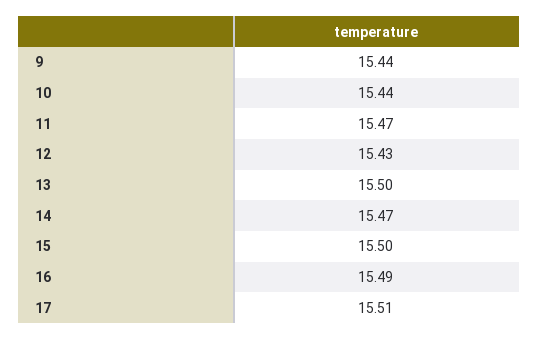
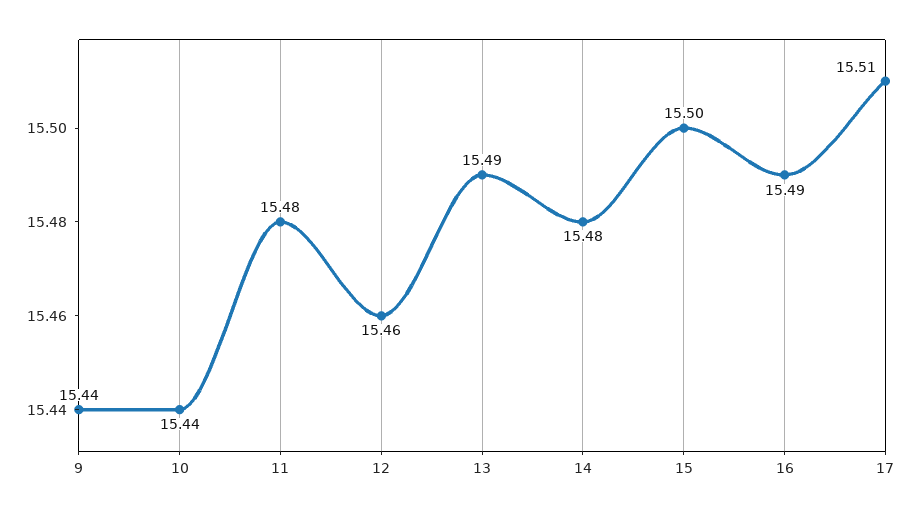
  {
    "9": 15.44,
    "10": 15.44,
-   "11": 15.47,
+   "11": 15.48,
-   "12": 15.43,
+   "12": 15.46,
-   "13": 15.5,
+   "13": 15.49,
-   "14": 15.47,
+   "14": 15.48,
    "15": 15.5,
    "16": 15.49,
    "17": 15.51
  }

